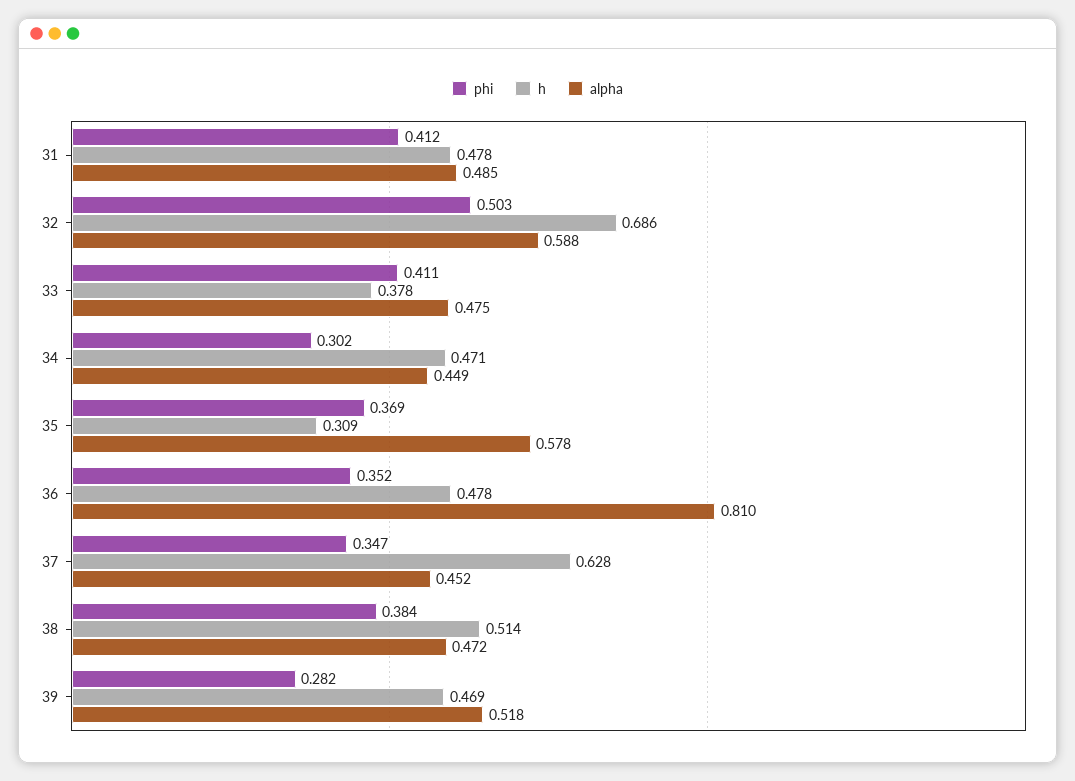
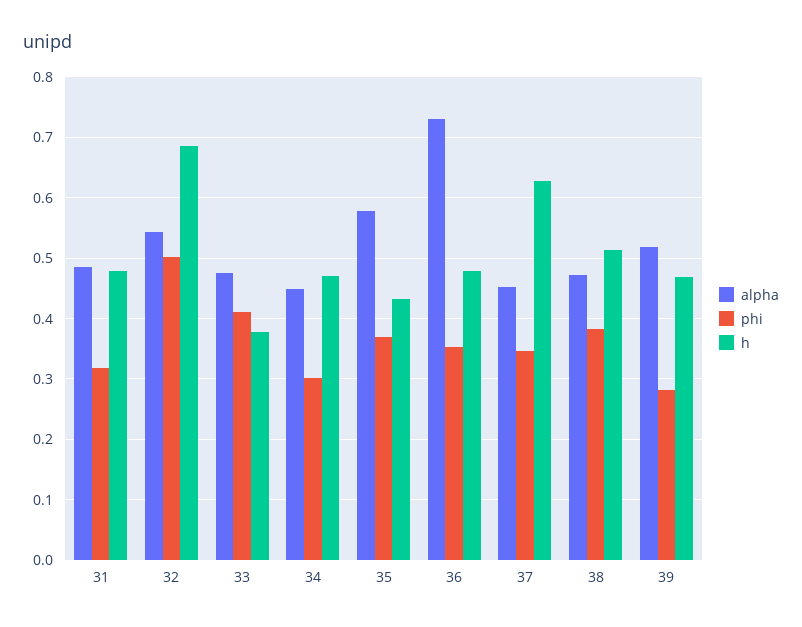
  {
    "phi": {
-     "31": 0.412,
+     "31": 0.32,
      "32": 0.503,
      "33": 0.411,
      "34": 0.302,
      "35": 0.369,
      "36": 0.352,
      "37": 0.347,
      "38": 0.384,
      "39": 0.282
    },
    "h": {
      "31": 0.478,
      "32": 0.686,
      "33": 0.378,
      "34": 0.471,
-     "35": 0.309,
+     "35": 0.43,
      "36": 0.478,
      "37": 0.628,
      "38": 0.514,
      "39": 0.469
    },
    "alpha": {
      "31": 0.485,
-     "32": 0.588,
+     "32": 0.54,
      "33": 0.475,
      "34": 0.449,
      "35": 0.578,
-     "36": 0.81,
+     "36": 0.73,
      "37": 0.452,
      "38": 0.472,
      "39": 0.518
    }
  }

